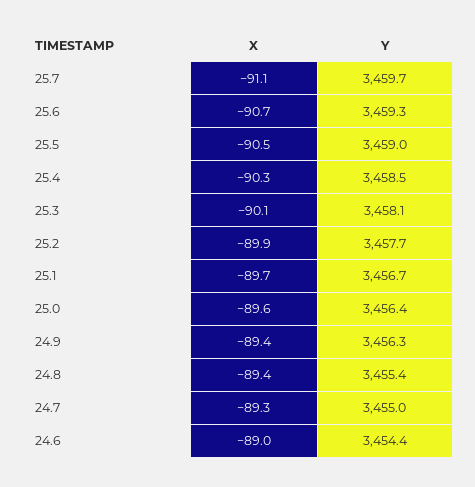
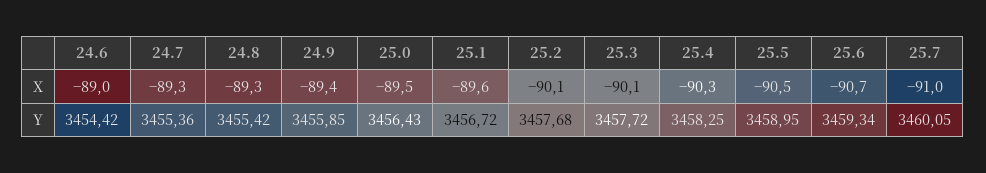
  {
    "X": {
-     "25.7": -91.1,
+     "25.7": -91,
      "25.6": -90.7,
      "25.5": -90.5,
      "25.4": -90.3,
      "25.3": -90.1,
-     "25.2": -89.9,
+     "25.2": -90.1,
-     "25.1": -89.7,
+     "25.1": -89.6,
-     "25.0": -89.6,
+     "25.0": -89.5,
      "24.9": -89.4,
-     "24.8": -89.4,
+     "24.8": -89.3,
      "24.7": -89.3,
      "24.6": -89
    },
    "Y": {
-     "25.7": 3459.7,
+     "25.7": 3460.05,
      "25.6": 3459.34,
      "25.5": 3458.95,
-     "25.4": 3458.5,
+     "25.4": 3458.25,
-     "25.3": 3458.1,
+     "25.3": 3457.72,
      "25.2": 3457.68,
      "25.1": 3456.72,
      "25.0": 3456.43,
-     "24.9": 3456.3,
+     "24.9": 3455.85,
      "24.8": 3455.42,
-     "24.7": 3455,
+     "24.7": 3455.36,
      "24.6": 3454.42
    }
  }

